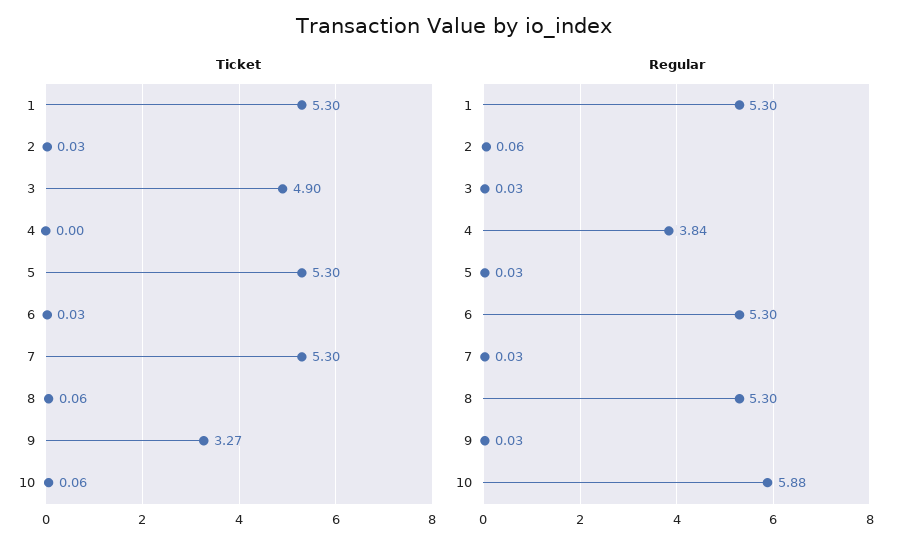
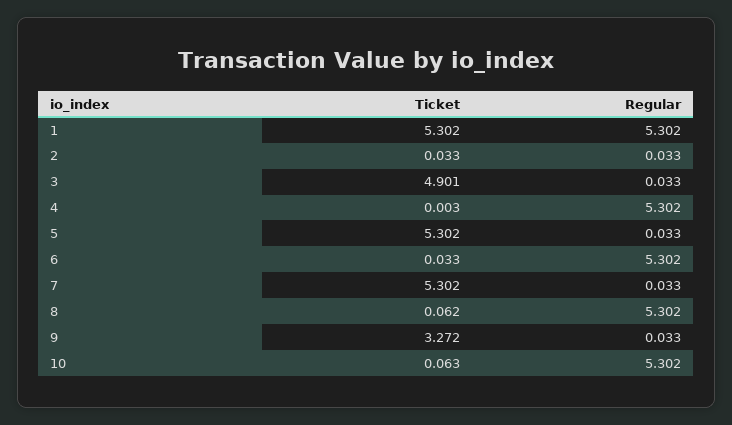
  {
    "Ticket": {
      "1": 5.302,
      "2": 0.033,
      "3": 4.901,
      "4": 0.003,
      "5": 5.302,
      "6": 0.033,
      "7": 5.302,
      "8": 0.062,
      "9": 3.272,
      "10": 0.063
    },
    "Regular": {
      "1": 5.302,
-     "2": 0.06,
+     "2": 0.033,
      "3": 0.033,
-     "4": 3.84,
+     "4": 5.302,
      "5": 0.033,
      "6": 5.302,
      "7": 0.033,
      "8": 5.302,
      "9": 0.033,
-     "10": 5.88
+     "10": 5.302
    }
  }

